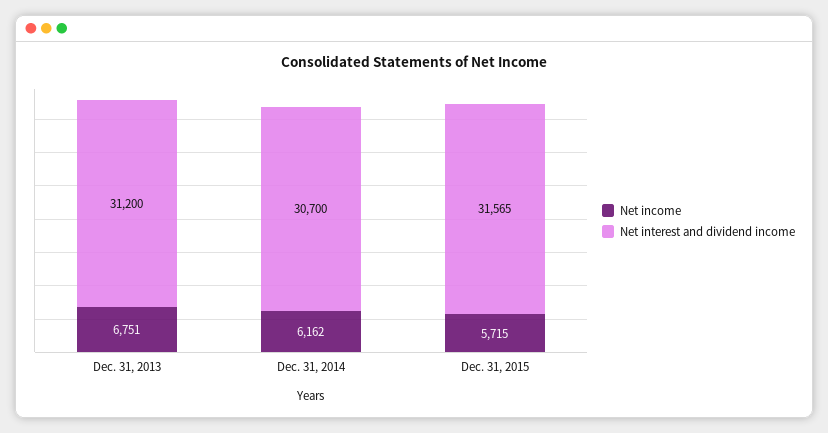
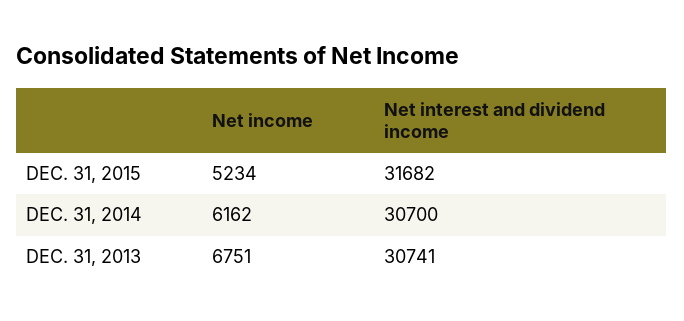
  {
    "Net income": {
      "Dec. 31, 2013": 6751,
      "Dec. 31, 2014": 6162,
-     "Dec. 31, 2015": 5715
+     "Dec. 31, 2015": 5234
    },
    "Net interest and dividend income": {
-     "Dec. 31, 2013": 31200,
+     "Dec. 31, 2013": 30741,
      "Dec. 31, 2014": 30700,
-     "Dec. 31, 2015": 31565
+     "Dec. 31, 2015": 31682
    }
  }

